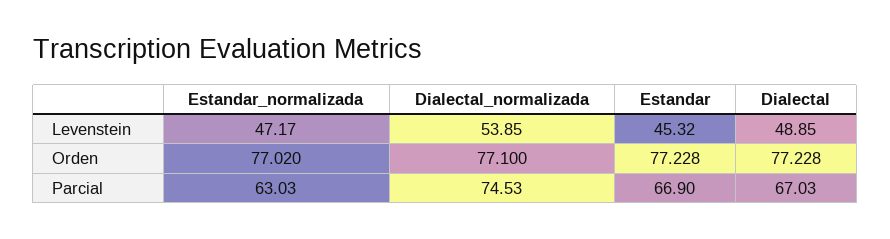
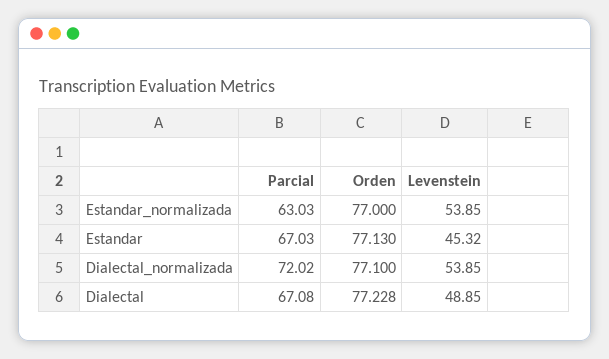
  {
    "Estandar_normalizada": {
-     "Levenstein": 47.17,
+     "Levenstein": 53.85,
-     "Orden": 77.02,
+     "Orden": 77,
      "Parcial": 63.03
    },
    "Dialectal_normalizada": {
      "Levenstein": 53.85,
      "Orden": 77.1,
-     "Parcial": 74.53
+     "Parcial": 72.02
    },
    "Estandar": {
      "Levenstein": 45.32,
-     "Orden": 77.228,
+     "Orden": 77.13,
-     "Parcial": 66.9
+     "Parcial": 67.03
    },
    "Dialectal": {
      "Levenstein": 48.85,
      "Orden": 77.228,
-     "Parcial": 67.03
+     "Parcial": 67.08
    }
  }

